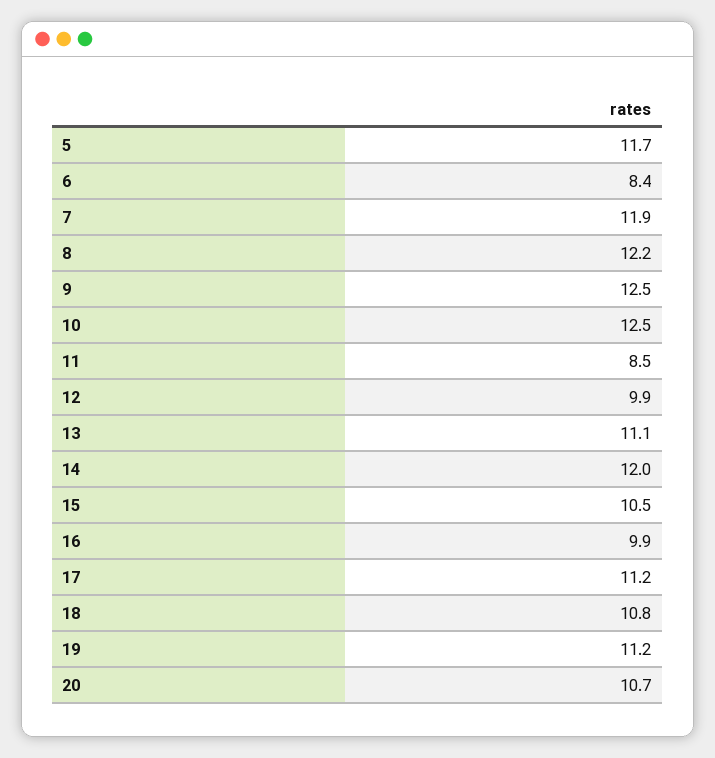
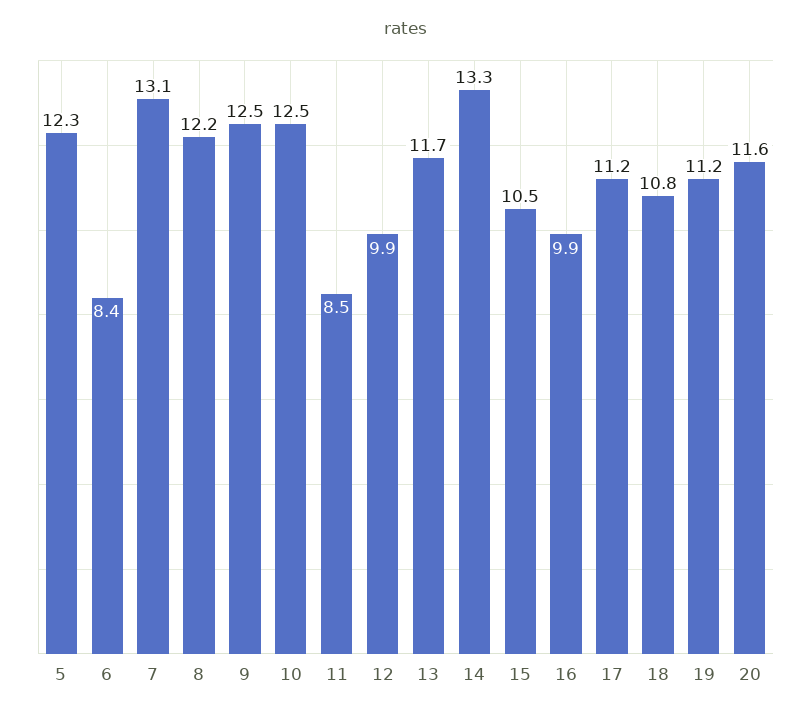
  {
-   "5": 11.7,
+   "5": 12.3,
    "6": 8.4,
-   "7": 11.9,
+   "7": 13.1,
    "8": 12.2,
    "9": 12.5,
    "10": 12.5,
    "11": 8.5,
    "12": 9.9,
-   "13": 11.1,
+   "13": 11.7,
-   "14": 12,
+   "14": 13.3,
    "15": 10.5,
    "16": 9.9,
    "17": 11.2,
    "18": 10.8,
    "19": 11.2,
-   "20": 10.7
+   "20": 11.6
  }

